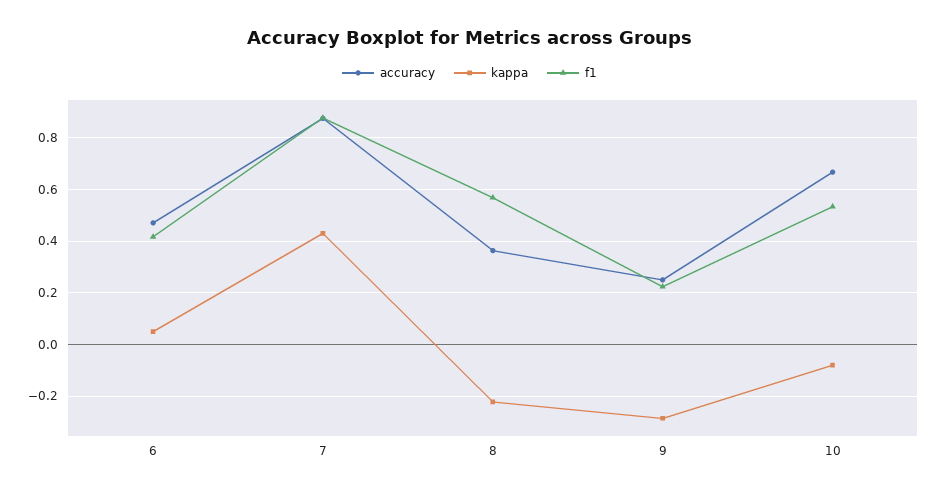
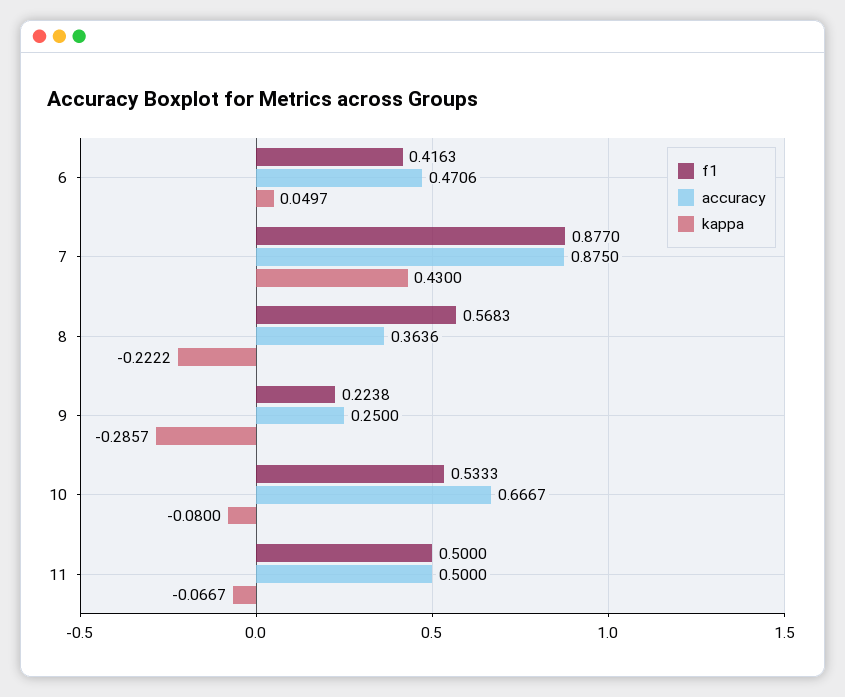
  {
    "accuracy": {
      "6": 0.4706,
      "7": 0.875,
      "8": 0.3636,
      "9": 0.25,
-     "10": 0.6667
+     "10": 0.6667,
+     "11": 0.5
    },
    "kappa": {
      "6": 0.0497,
      "7": 0.43,
      "8": -0.2222,
      "9": -0.2857,
-     "10": -0.08
+     "10": -0.08,
+     "11": -0.0667
    },
    "f1": {
      "6": 0.4163,
      "7": 0.877,
      "8": 0.5683,
      "9": 0.2238,
-     "10": 0.5333
+     "10": 0.5333,
+     "11": 0.5
    }
  }

